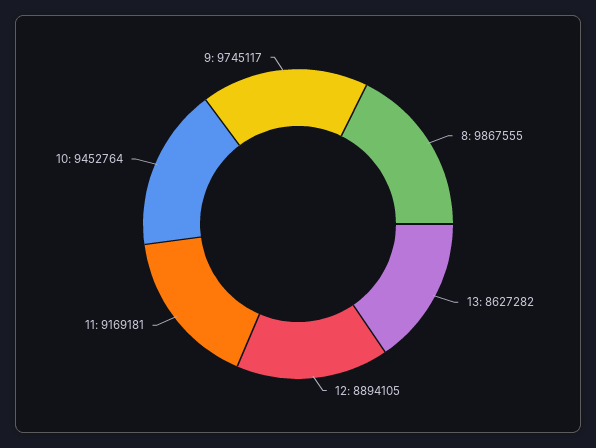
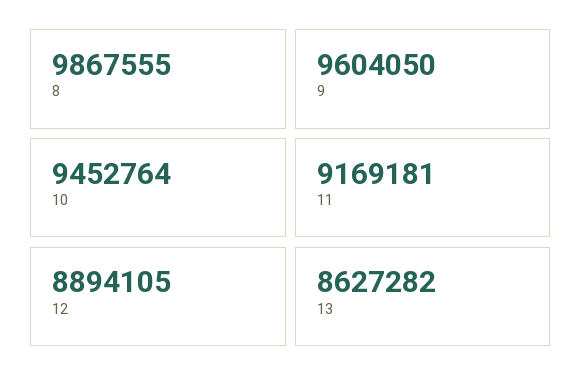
  {
    "8": 9867555,
    "13": 8627282,
    "12": 8894105,
    "11": 9169181,
    "10": 9452764,
-   "9": 9745117
+   "9": 9604050
  }

